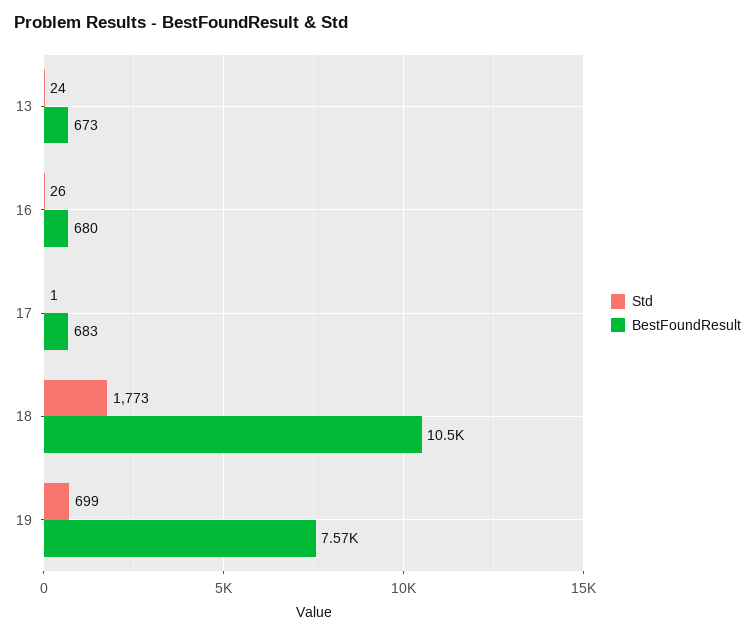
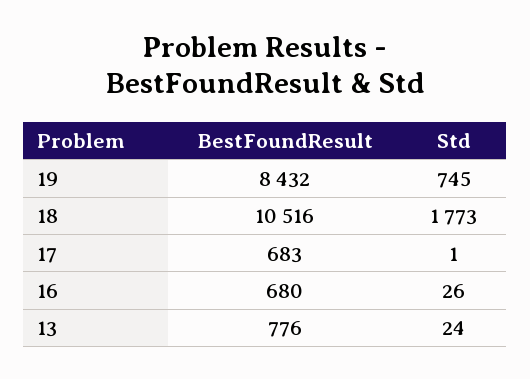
  {
    "Std": {
      "13": 24,
      "16": 26,
      "17": 1,
      "18": 1773,
-     "19": 699
+     "19": 745
    },
    "BestFoundResult": {
-     "13": 673,
+     "13": 776,
      "16": 680,
      "17": 683,
      "18": 10516,
-     "19": 7570
+     "19": 8432
    }
  }

